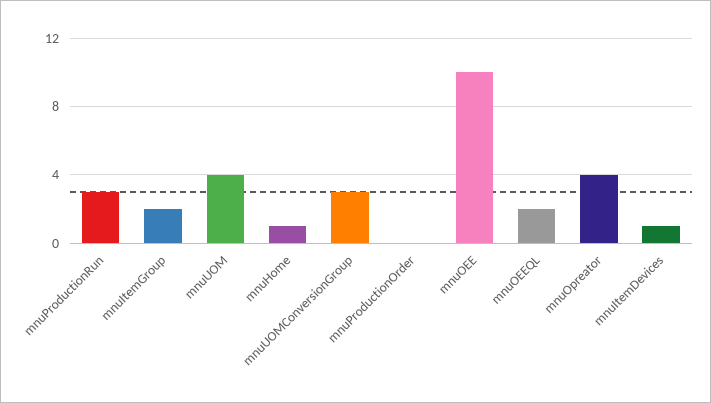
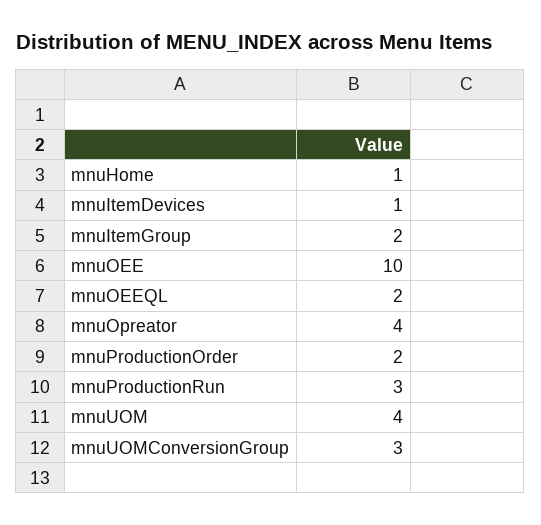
  {
    "mnuProductionRun": 3,
    "mnuItemGroup": 2,
    "mnuUOM": 4,
    "mnuHome": 1,
    "mnuUOMConversionGroup": 3,
-   "mnuProductionOrder": 0,
+   "mnuProductionOrder": 2,
    "mnuOEE": 10,
    "mnuOEEQL": 2,
    "mnuOpreator": 4,
    "mnuItemDevices": 1
  }

